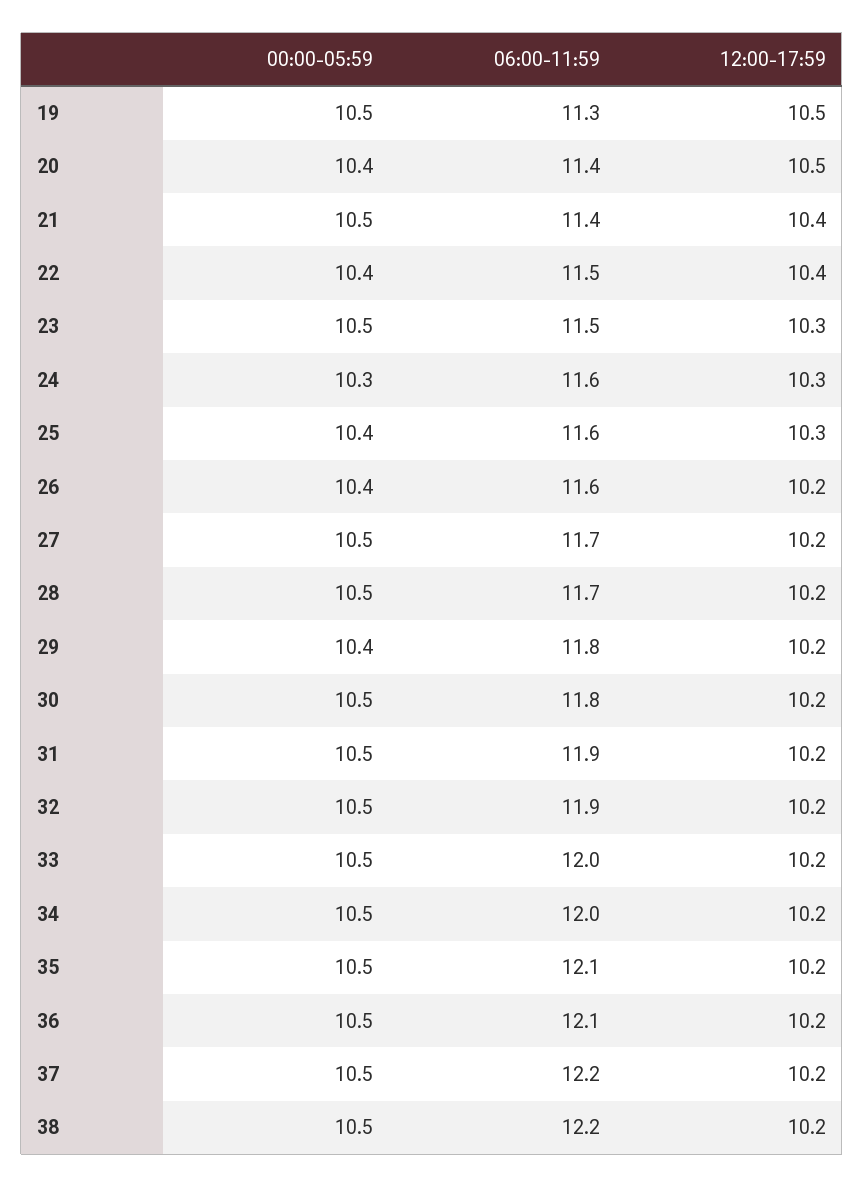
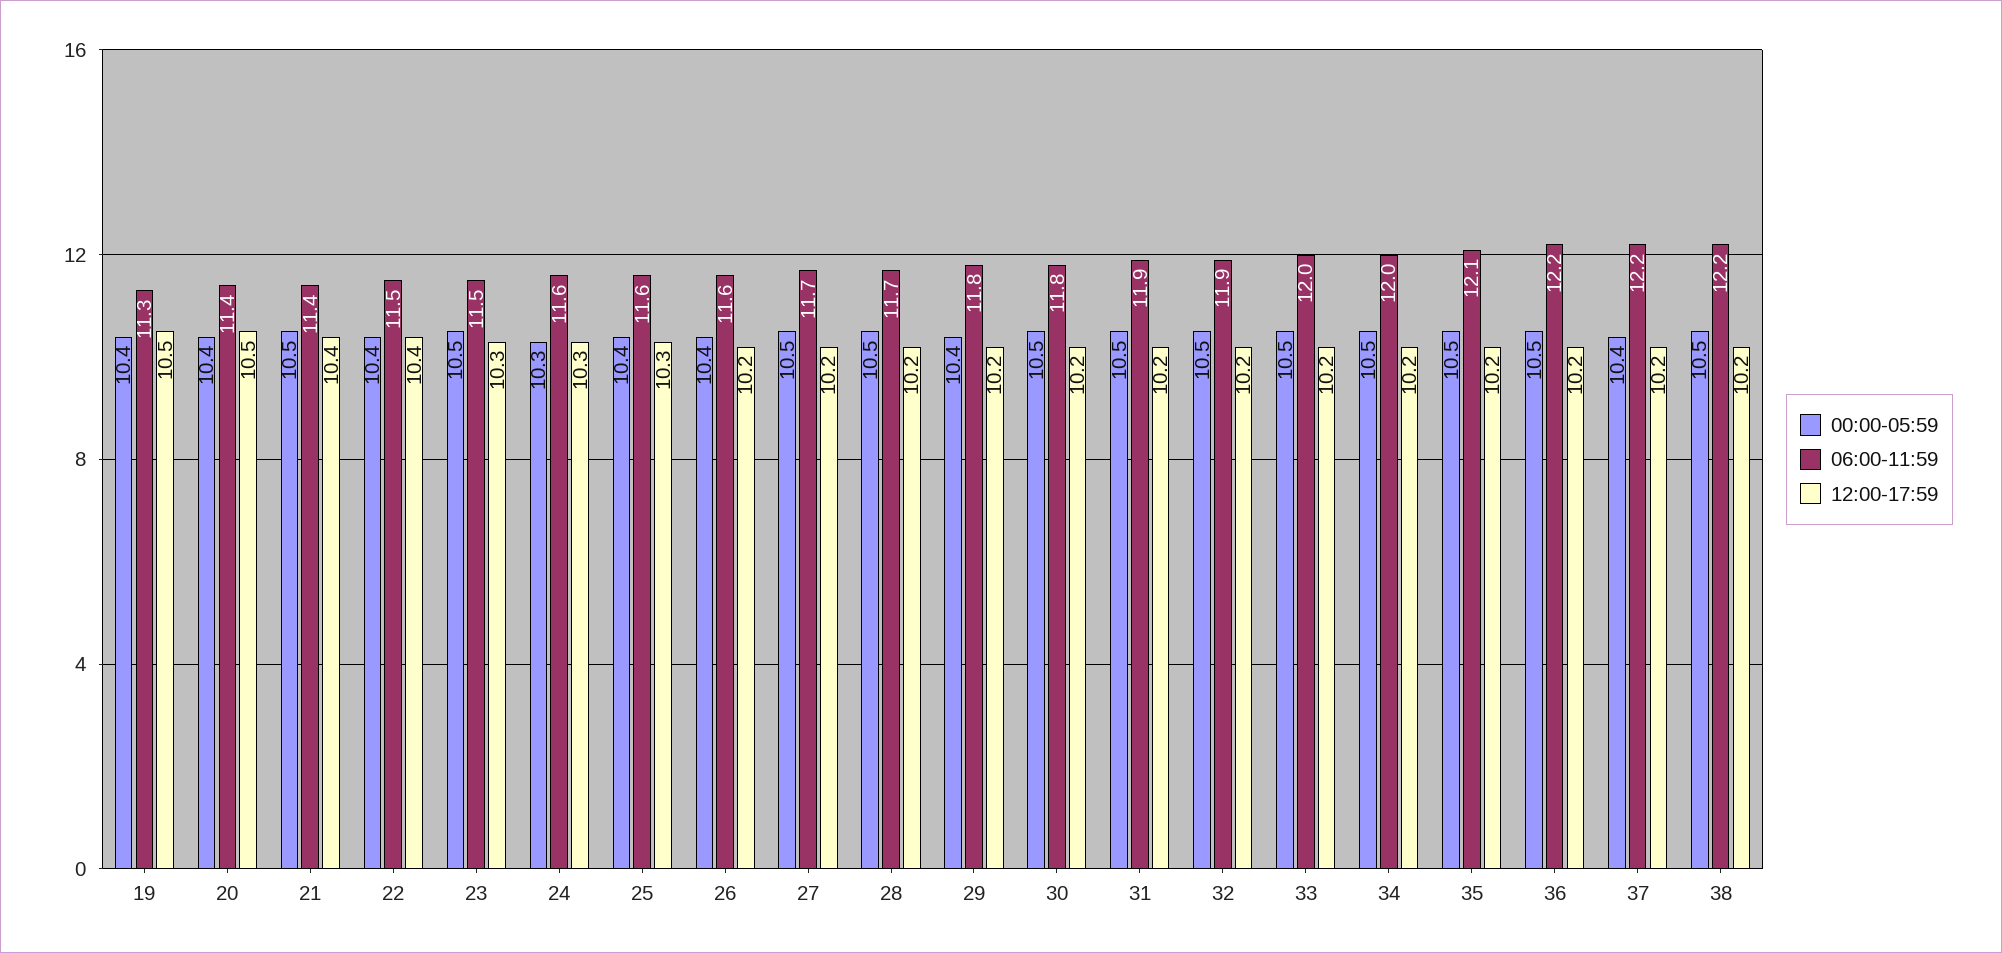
  {
    "00:00-05:59": {
-     "19": 10.5,
+     "19": 10.4,
      "20": 10.4,
      "21": 10.5,
      "22": 10.4,
      "23": 10.5,
      "24": 10.3,
      "25": 10.4,
      "26": 10.4,
      "27": 10.5,
      "28": 10.5,
      "29": 10.4,
      "30": 10.5,
      "31": 10.5,
      "32": 10.5,
      "33": 10.5,
      "34": 10.5,
      "35": 10.5,
      "36": 10.5,
-     "37": 10.5,
+     "37": 10.4,
      "38": 10.5
    },
    "06:00-11:59": {
      "19": 11.3,
      "20": 11.4,
      "21": 11.4,
      "22": 11.5,
      "23": 11.5,
      "24": 11.6,
      "25": 11.6,
      "26": 11.6,
      "27": 11.7,
      "28": 11.7,
      "29": 11.8,
      "30": 11.8,
      "31": 11.9,
      "32": 11.9,
      "33": 12,
      "34": 12,
      "35": 12.1,
-     "36": 12.1,
+     "36": 12.2,
      "37": 12.2,
      "38": 12.2
    },
    "12:00-17:59": {
      "19": 10.5,
      "20": 10.5,
      "21": 10.4,
      "22": 10.4,
      "23": 10.3,
      "24": 10.3,
      "25": 10.3,
      "26": 10.2,
      "27": 10.2,
      "28": 10.2,
      "29": 10.2,
      "30": 10.2,
      "31": 10.2,
      "32": 10.2,
      "33": 10.2,
      "34": 10.2,
      "35": 10.2,
      "36": 10.2,
      "37": 10.2,
      "38": 10.2
    }
  }

